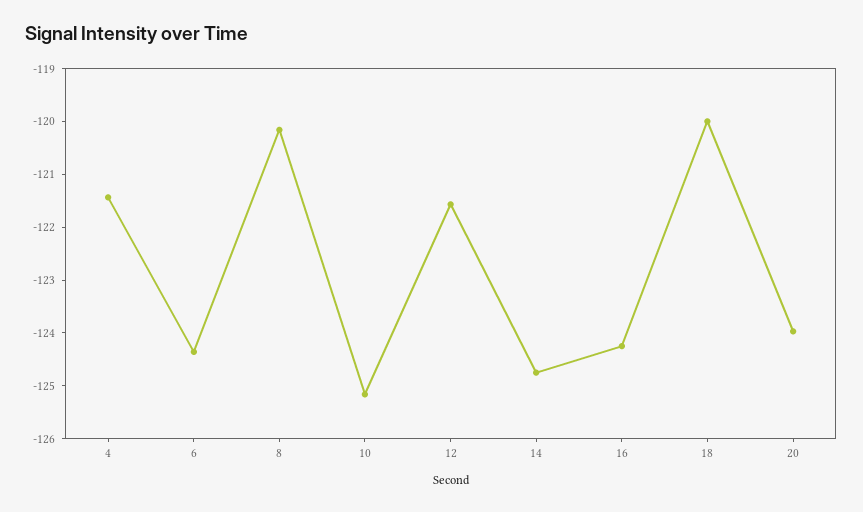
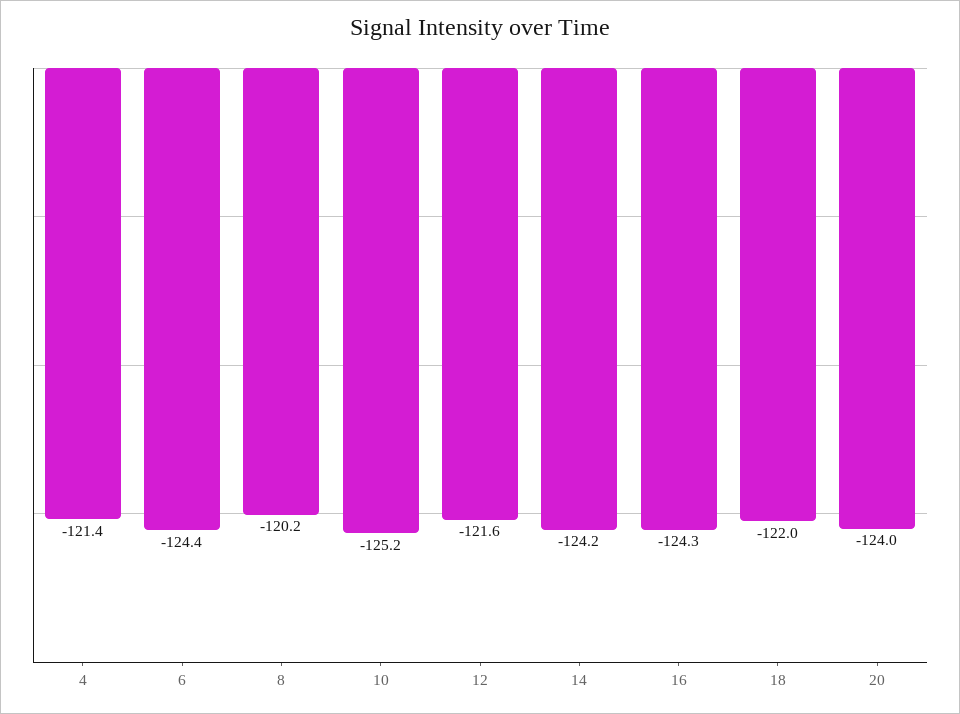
  {
    "4": -121.4,
    "6": -124.4,
    "8": -120.2,
    "10": -125.2,
    "12": -121.6,
-   "14": -124.8,
+   "14": -124.2,
    "16": -124.3,
-   "18": -120,
+   "18": -122,
    "20": -124
  }

